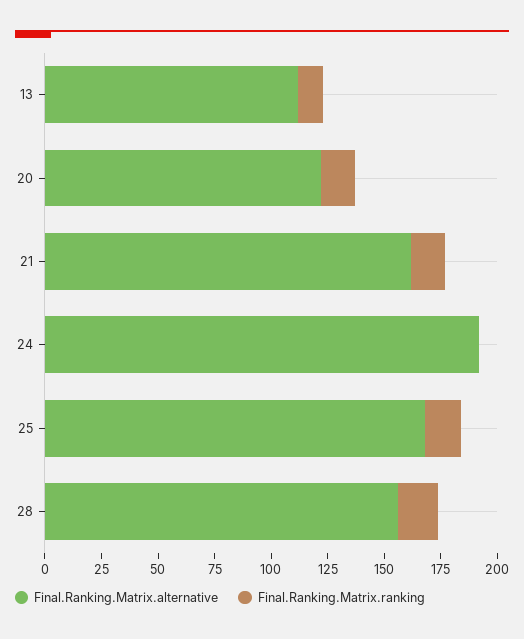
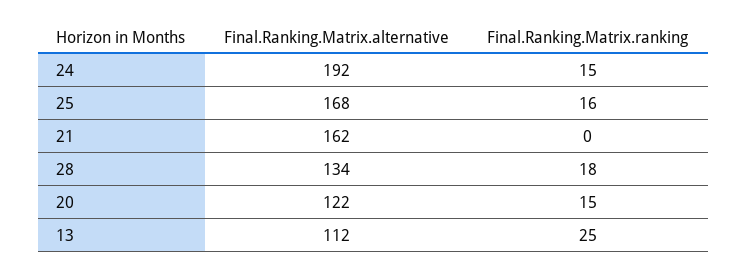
  {
    "Final.Ranking.Matrix.alternative": {
      "13": 112,
      "20": 122,
      "21": 162,
      "24": 192,
      "25": 168,
-     "28": 155
+     "28": 134
    },
    "Final.Ranking.Matrix.ranking": {
-     "13": 10,
+     "13": 25,
      "20": 15,
-     "21": 15,
+     "21": 0,
-     "24": 0,
+     "24": 15,
      "25": 16,
      "28": 18
    }
  }

